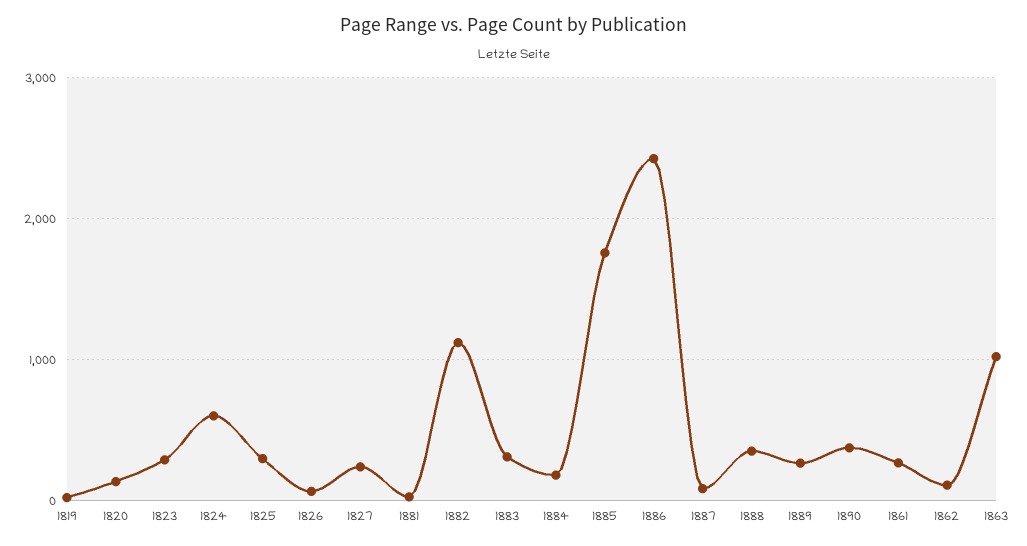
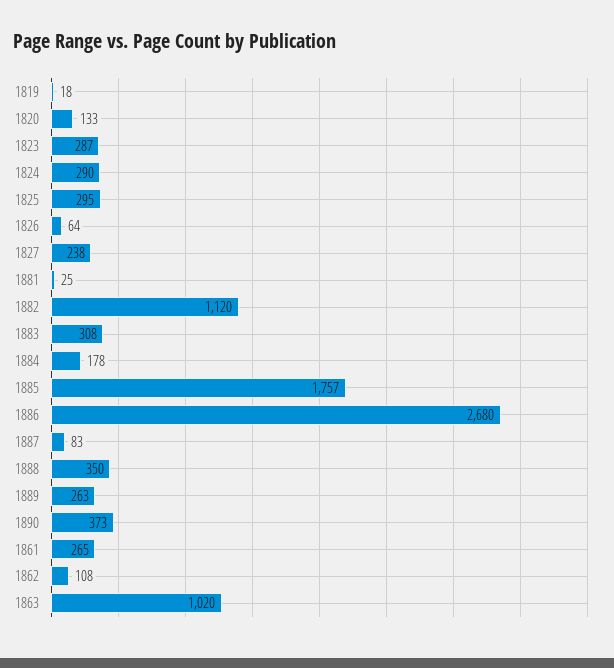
  {
    "1819": 18,
    "1820": 133,
    "1823": 287,
-   "1824": 600,
+   "1824": 290,
    "1825": 295,
    "1826": 64,
    "1827": 238,
    "1881": 25,
    "1882": 1120,
    "1883": 308,
    "1884": 178,
    "1885": 1757,
-   "1886": 2400,
+   "1886": 2680,
    "1887": 83,
    "1888": 350,
    "1889": 263,
    "1890": 373,
    "1861": 265,
    "1862": 108,
    "1863": 1020
  }

